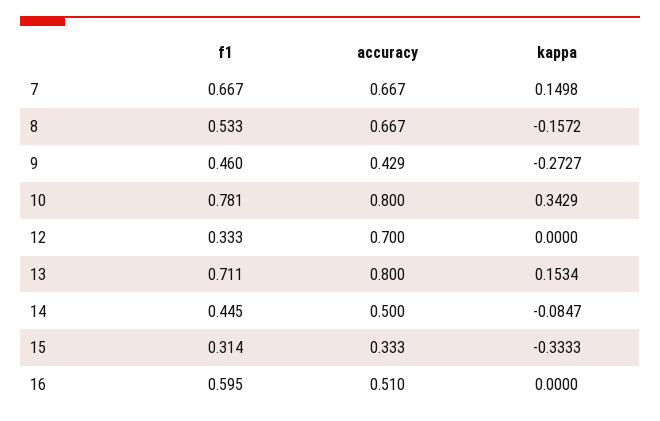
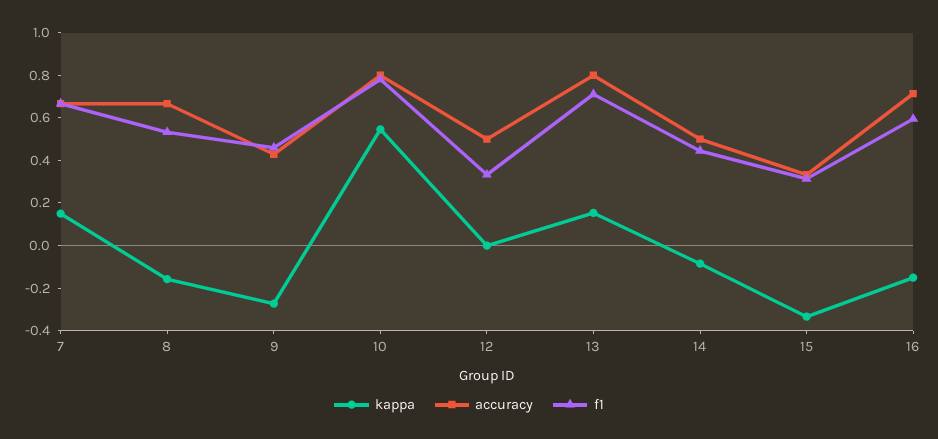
  {
    "f1": {
      "7": 0.667,
      "8": 0.533,
      "9": 0.46,
      "10": 0.781,
      "12": 0.333,
      "13": 0.711,
      "14": 0.445,
      "15": 0.314,
      "16": 0.595
    },
    "accuracy": {
      "7": 0.667,
      "8": 0.667,
      "9": 0.429,
      "10": 0.8,
-     "12": 0.7,
+     "12": 0.5,
      "13": 0.8,
      "14": 0.5,
      "15": 0.333,
-     "16": 0.51
+     "16": 0.7
    },
    "kappa": {
      "7": 0.1498,
      "8": -0.1572,
      "9": -0.2727,
-     "10": 0.3429,
+     "10": 0.55,
      "12": 0,
      "13": 0.1534,
      "14": -0.0847,
      "15": -0.3333,
-     "16": 0
+     "16": -0.15
    }
  }

